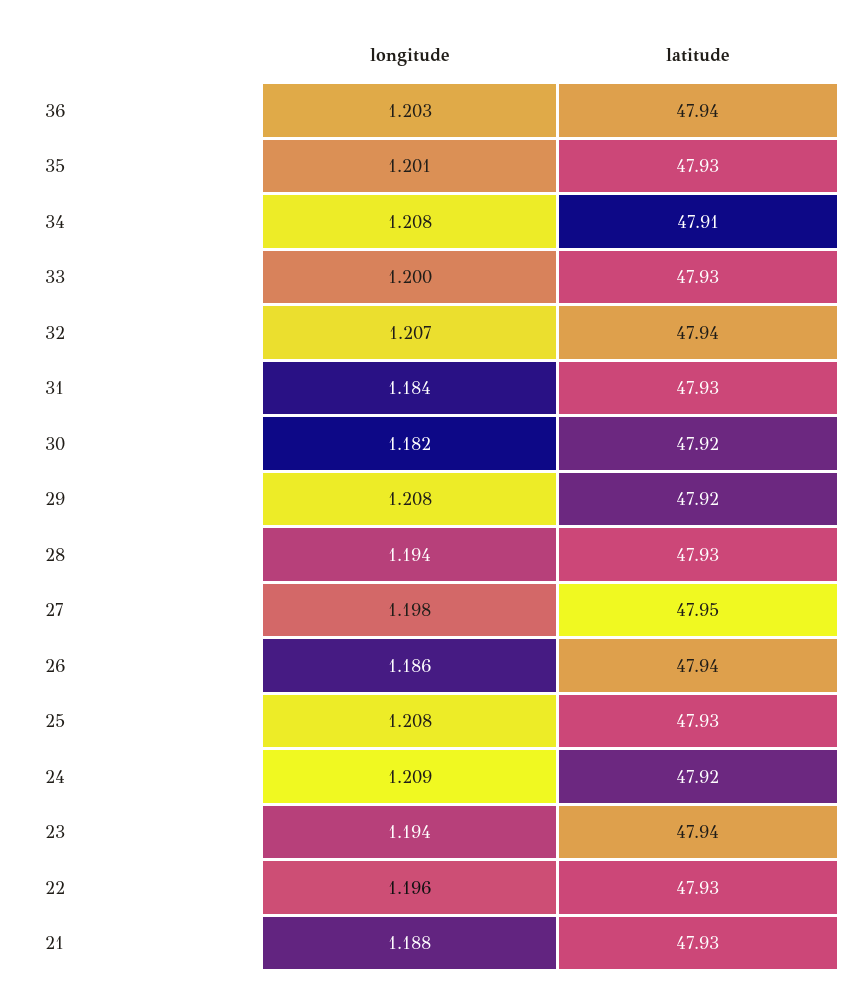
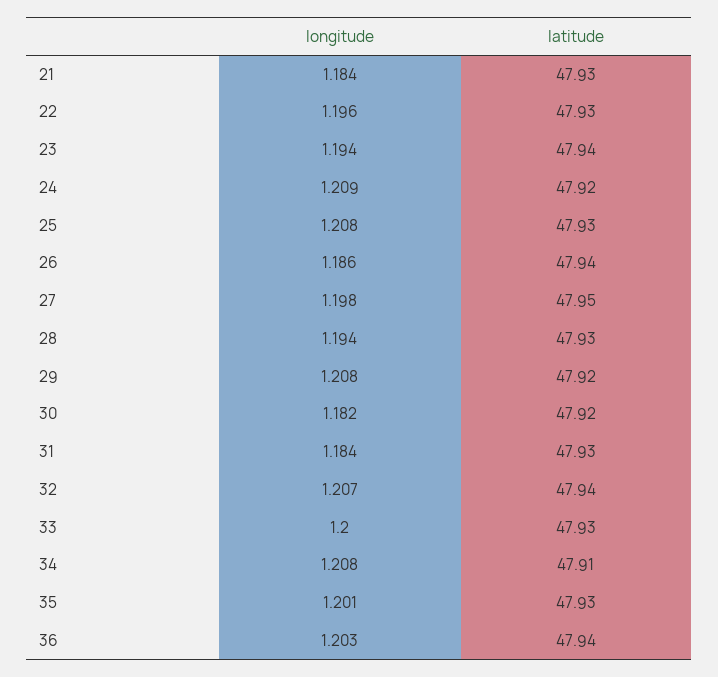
  {
    "longitude": {
      "36": 1.203,
      "35": 1.201,
      "34": 1.208,
      "33": 1.2,
      "32": 1.207,
      "31": 1.184,
      "30": 1.182,
      "29": 1.208,
      "28": 1.194,
      "27": 1.198,
      "26": 1.186,
      "25": 1.208,
      "24": 1.209,
      "23": 1.194,
      "22": 1.196,
-     "21": 1.188
+     "21": 1.184
    },
    "latitude": {
      "36": 47.94,
      "35": 47.93,
      "34": 47.91,
      "33": 47.93,
      "32": 47.94,
      "31": 47.93,
      "30": 47.92,
      "29": 47.92,
      "28": 47.93,
      "27": 47.95,
      "26": 47.94,
      "25": 47.93,
      "24": 47.92,
      "23": 47.94,
      "22": 47.93,
      "21": 47.93
    }
  }

